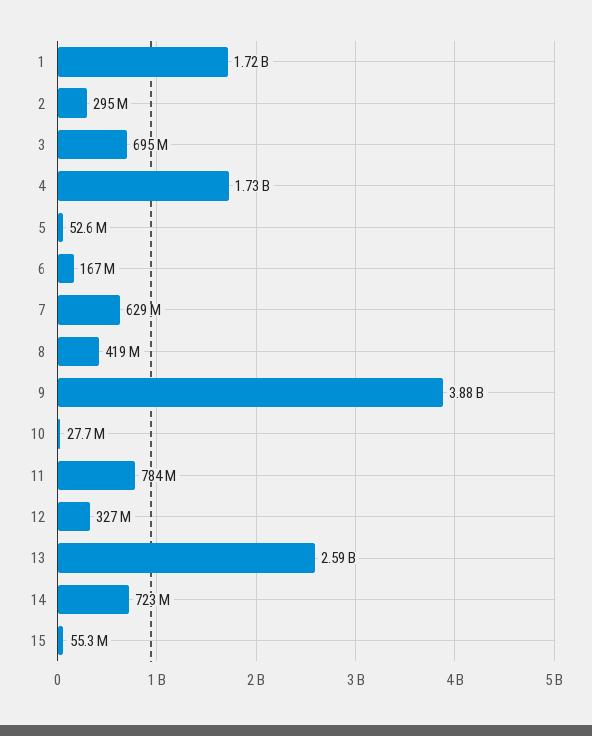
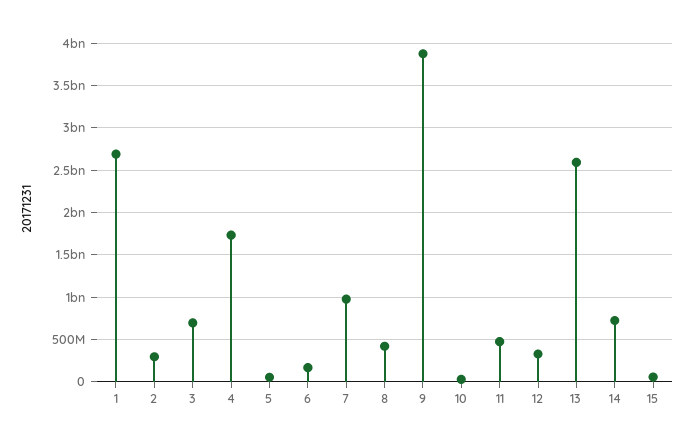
  {
-   "1": 1720000000,
+   "1": 2700000000,
    "2": 295000000,
    "3": 695000000,
    "4": 1730000000,
    "5": 52600000,
    "6": 167000000,
-   "7": 629000000,
+   "7": 1000000000,
    "8": 419000000,
    "9": 3880000000,
    "10": 27700000,
-   "11": 784000000,
+   "11": 500000000,
    "12": 327000000,
    "13": 2590000000,
    "14": 723000000,
    "15": 55300000
  }

